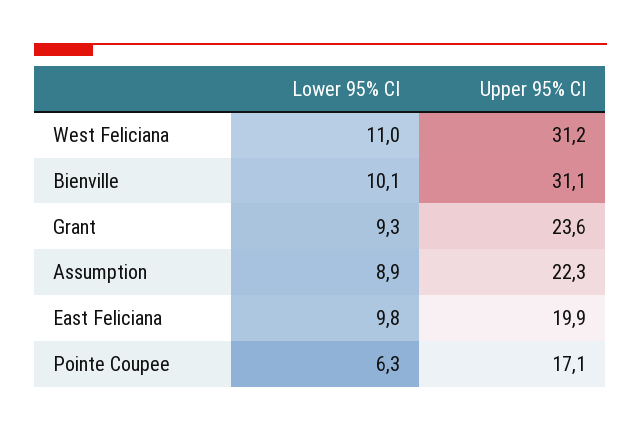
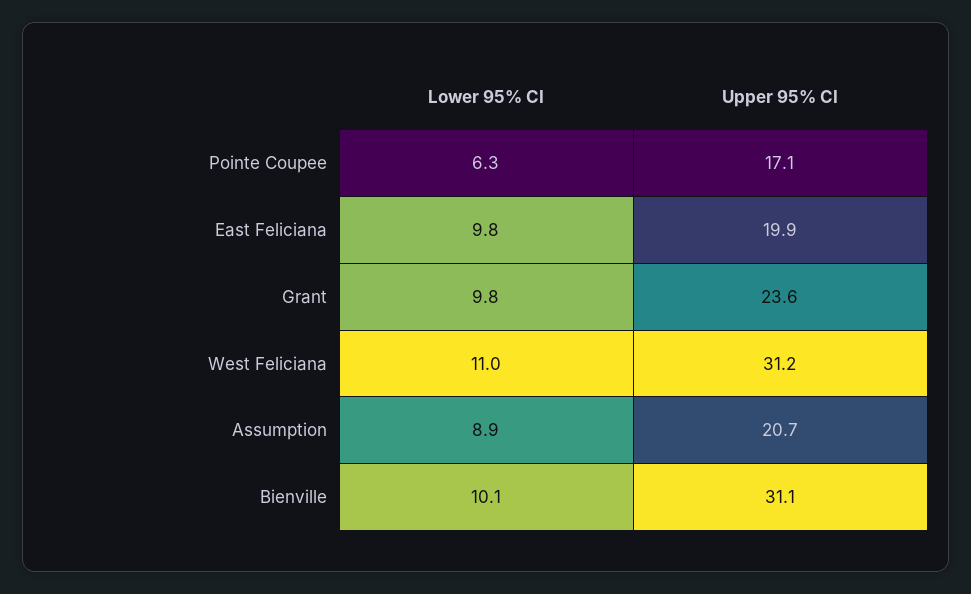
  {
    "Lower 95% CI": {
      "West Feliciana": 11,
      "Bienville": 10.1,
-     "Grant": 9.3,
+     "Grant": 9.8,
      "Assumption": 8.9,
      "East Feliciana": 9.8,
      "Pointe Coupee": 6.3
    },
    "Upper 95% CI": {
      "West Feliciana": 31.2,
      "Bienville": 31.1,
      "Grant": 23.6,
-     "Assumption": 22.3,
+     "Assumption": 20.7,
      "East Feliciana": 19.9,
      "Pointe Coupee": 17.1
    }
  }

